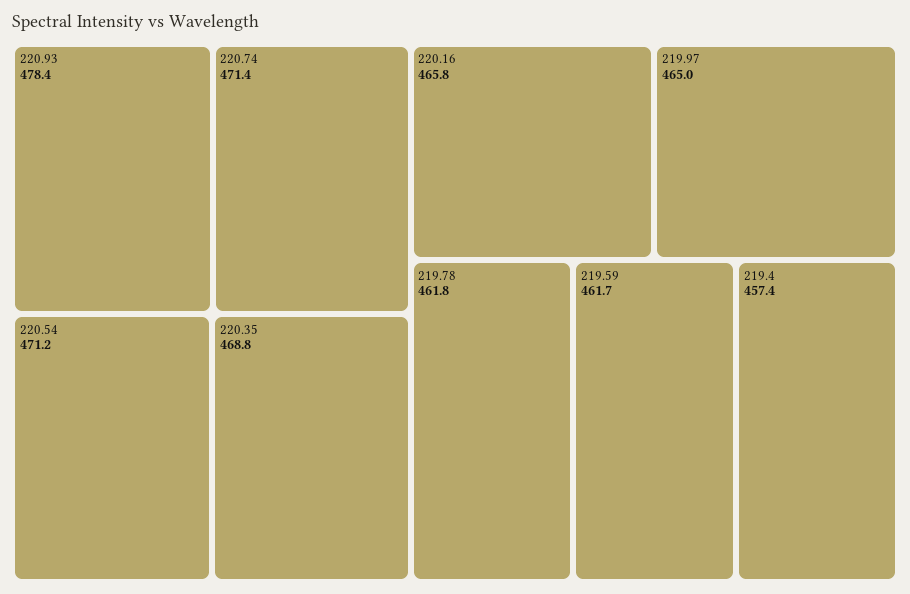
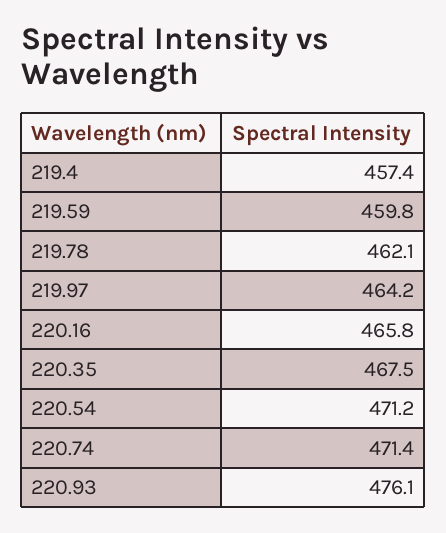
  {
-   "220.93": 478.4,
+   "220.93": 476.1,
    "220.74": 471.4,
    "220.54": 471.2,
-   "220.35": 468.8,
+   "220.35": 467.5,
    "220.16": 465.8,
-   "219.97": 465,
+   "219.97": 464.2,
-   "219.78": 461.8,
+   "219.78": 462.1,
-   "219.59": 461.7,
+   "219.59": 459.8,
    "219.4": 457.4
  }

